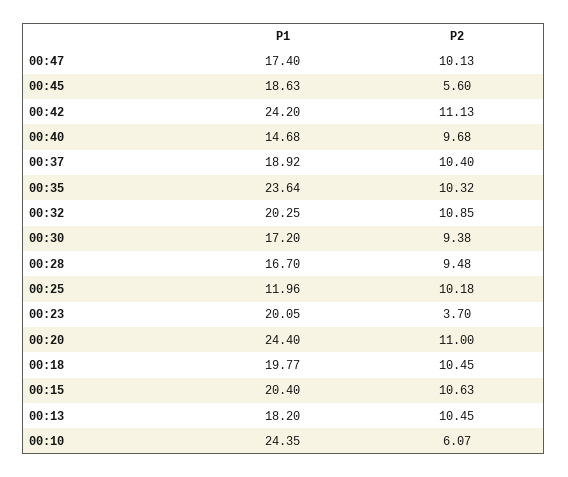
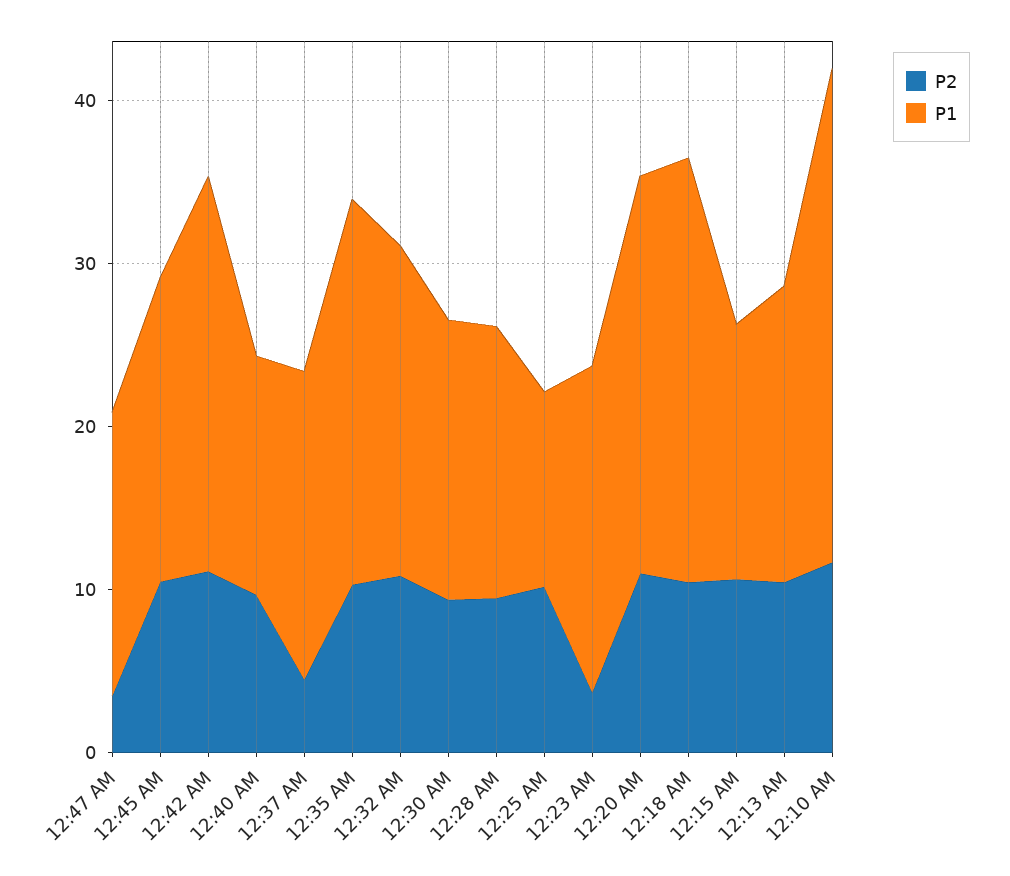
  {
    "P1": {
      "00:47": 17.4,
      "00:45": 18.63,
      "00:42": 24.2,
      "00:40": 14.68,
      "00:37": 18.92,
      "00:35": 23.64,
      "00:32": 20.25,
      "00:30": 17.2,
      "00:28": 16.7,
      "00:25": 11.96,
      "00:23": 20.05,
      "00:20": 24.4,
-     "00:18": 19.77,
+     "00:18": 26,
-     "00:15": 20.4,
+     "00:15": 16,
      "00:13": 18.2,
-     "00:10": 24.35
+     "00:10": 30
    },
    "P2": {
-     "00:47": 10.13,
+     "00:47": 4,
-     "00:45": 5.6,
+     "00:45": 10,
      "00:42": 11.13,
      "00:40": 9.68,
-     "00:37": 10.4,
+     "00:37": 4,
      "00:35": 10.32,
      "00:32": 10.85,
      "00:30": 9.38,
      "00:28": 9.48,
      "00:25": 10.18,
      "00:23": 3.7,
      "00:20": 11,
      "00:18": 10.45,
      "00:15": 10.63,
      "00:13": 10.45,
-     "00:10": 6.07
+     "00:10": 12
    }
  }

